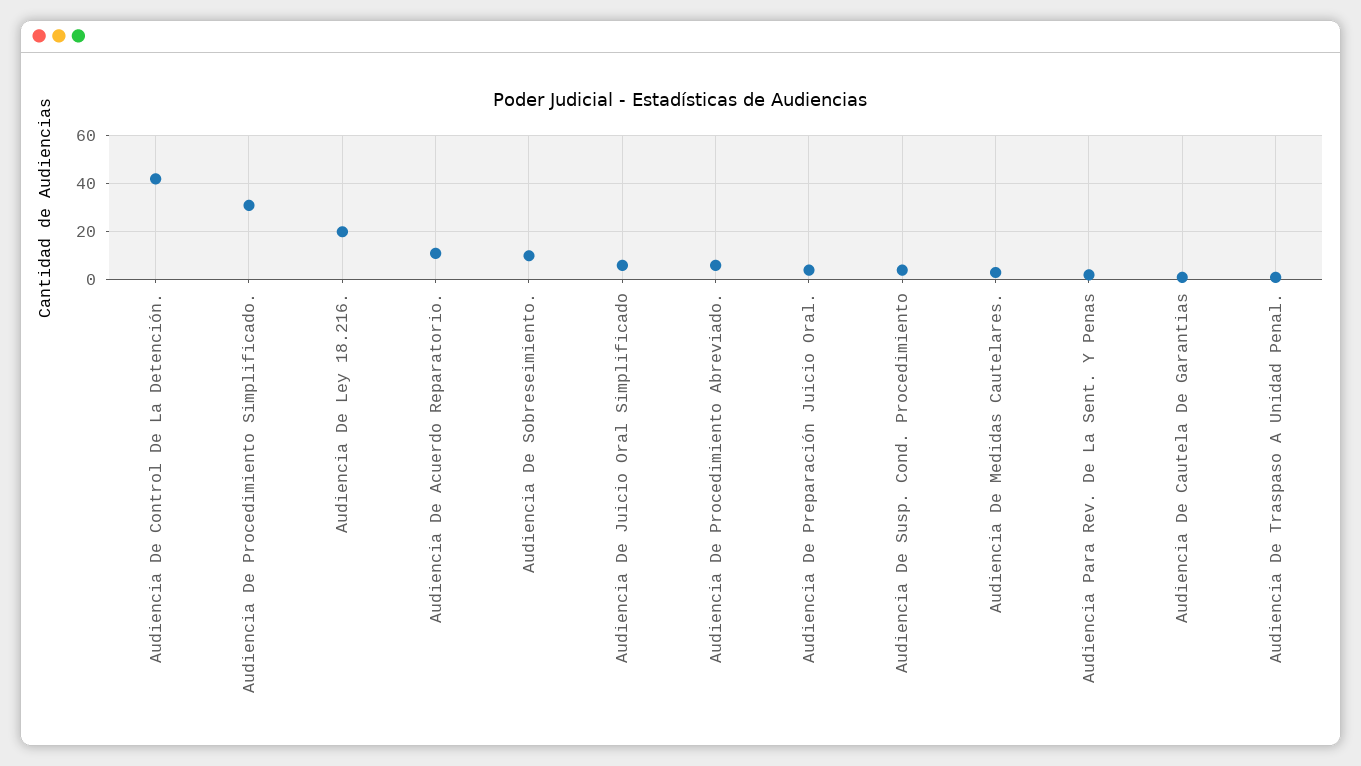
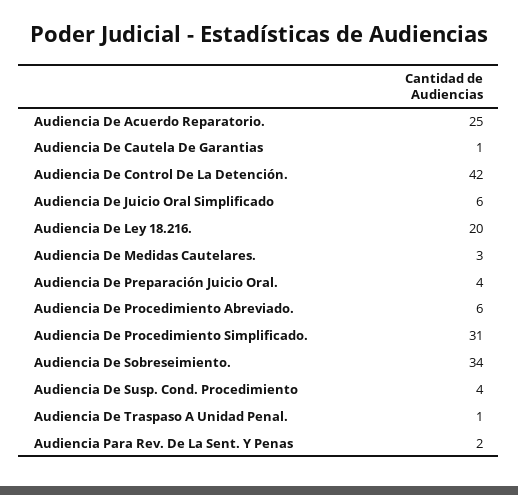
  {
    "Audiencia De Control De La Detención.": 42,
    "Audiencia De Procedimiento Simplificado.": 31,
    "Audiencia De Ley 18.216.": 20,
-   "Audiencia De Acuerdo Reparatorio.": 10,
+   "Audiencia De Acuerdo Reparatorio.": 25,
-   "Audiencia De Sobreseimiento.": 10,
+   "Audiencia De Sobreseimiento.": 34,
    "Audiencia De Juicio Oral Simplificado": 6,
    "Audiencia De Procedimiento Abreviado.": 6,
    "Audiencia De Preparación Juicio Oral.": 4,
    "Audiencia De Susp. Cond. Procedimiento": 4,
    "Audiencia De Medidas Cautelares.": 3,
    "Audiencia Para Rev. De La Sent. Y Penas": 2,
    "Audiencia De Cautela De Garantias": 1,
    "Audiencia De Traspaso A Unidad Penal.": 1
  }

